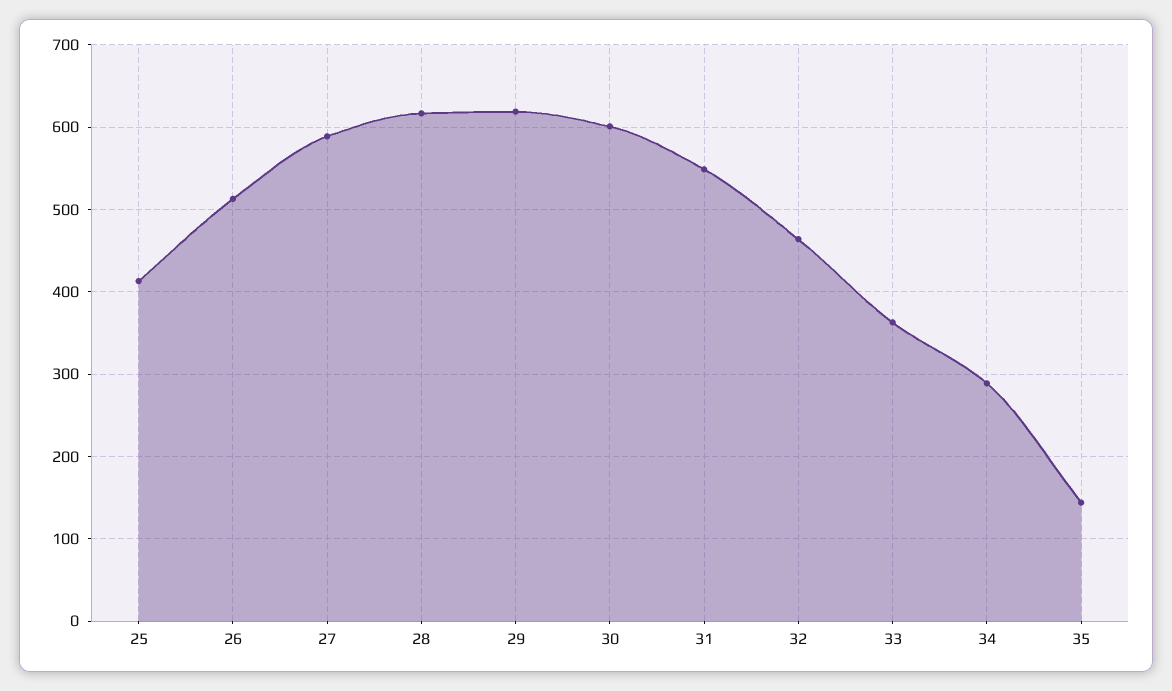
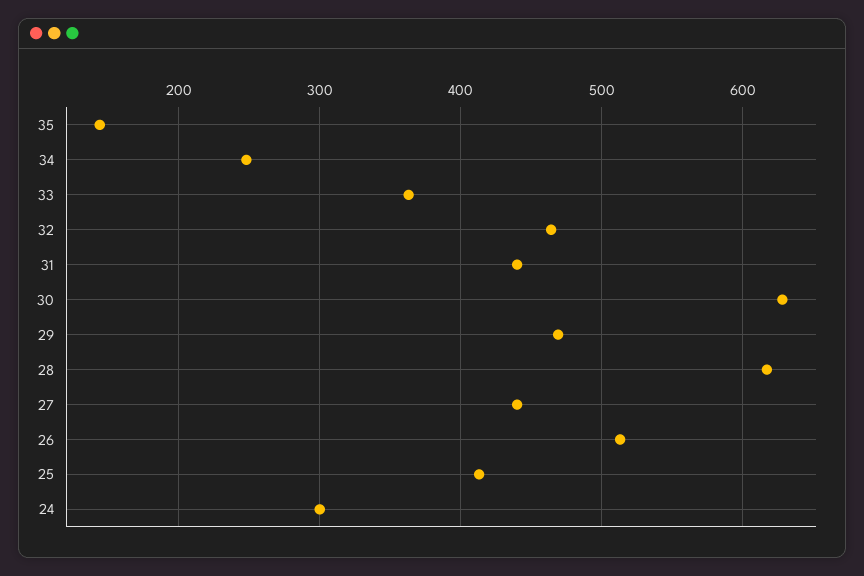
  {
    "25": 410,
    "26": 510,
-   "27": 590,
+   "27": 440,
    "28": 620,
-   "29": 620,
+   "29": 470,
-   "30": 600,
+   "30": 630,
-   "31": 550,
+   "31": 440,
    "32": 460,
    "33": 360,
-   "34": 290,
+   "34": 250,
-   "35": 140
+   "35": 140,
+   "24": 300
  }

